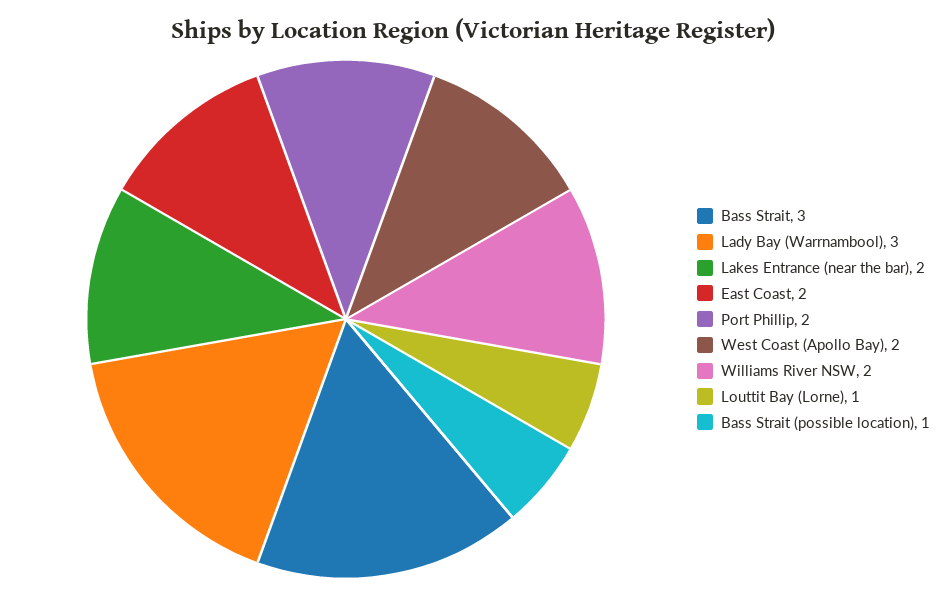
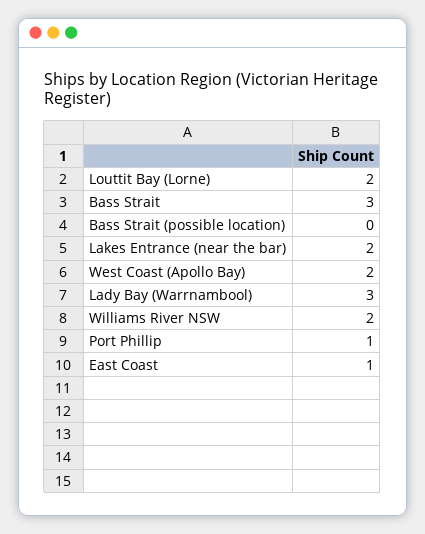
  {
    "Bass Strait": 3,
    "Lady Bay (Warrnambool)": 3,
    "Lakes Entrance (near the bar)": 2,
-   "East Coast": 2,
+   "East Coast": 1,
-   "Port Phillip": 2,
+   "Port Phillip": 1,
    "West Coast (Apollo Bay)": 2,
    "Williams River NSW": 2,
-   "Louttit Bay (Lorne)": 1,
+   "Louttit Bay (Lorne)": 2,
-   "Bass Strait (possible location)": 1
+   "Bass Strait (possible location)": 0
  }

